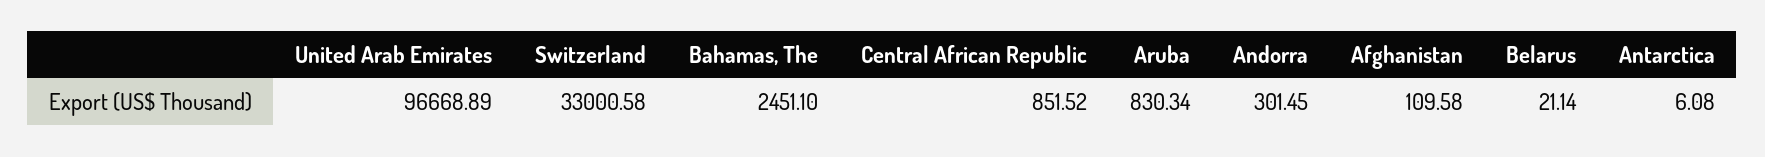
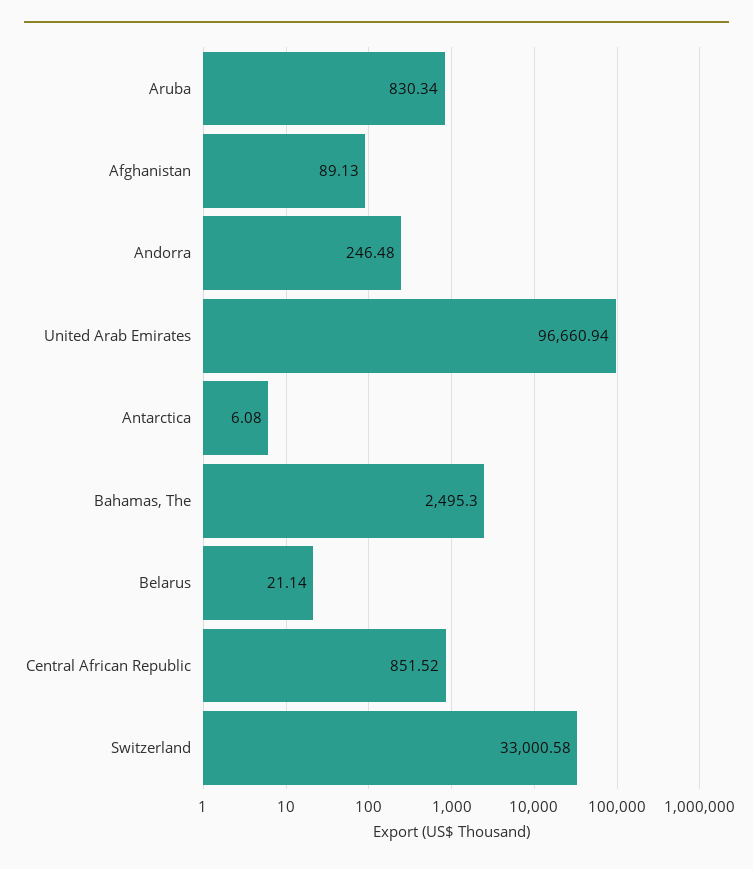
  {
-   "United Arab Emirates": 96668.89,
+   "United Arab Emirates": 96660.94,
    "Switzerland": 33000.58,
-   "Bahamas, The": 2451.1,
+   "Bahamas, The": 2495.3,
    "Central African Republic": 851.52,
    "Aruba": 830.34,
-   "Andorra": 301.45,
+   "Andorra": 246.48,
-   "Afghanistan": 109.58,
+   "Afghanistan": 89.13,
    "Belarus": 21.14,
    "Antarctica": 6.08
  }

